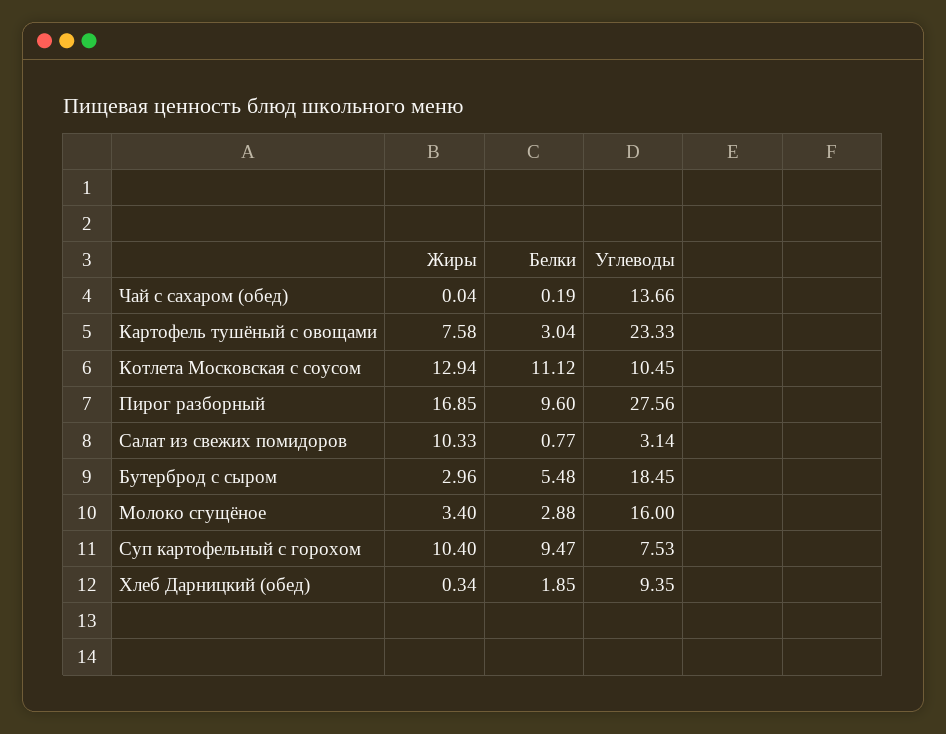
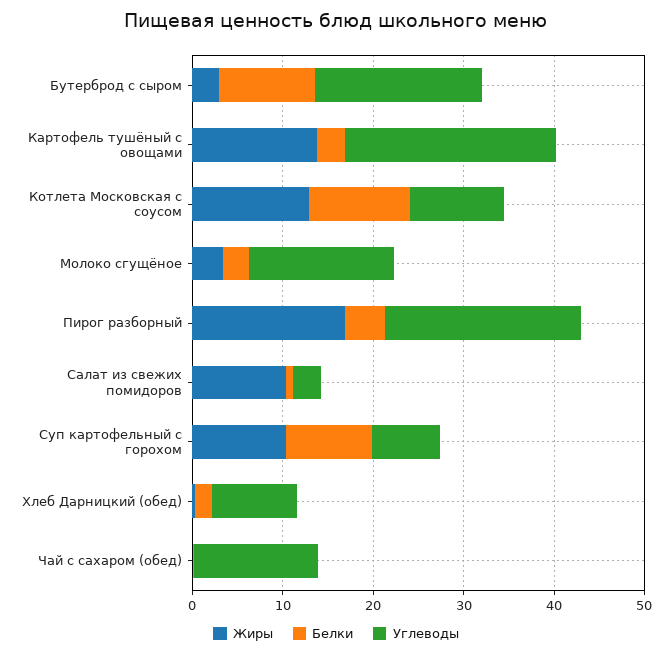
  {
    "Жиры": {
      "Чай с сахаром (обед)": 0.04,
-     "Картофель тушёный с овощами": 7.58,
+     "Картофель тушёный с овощами": 14,
      "Котлета Московская с соусом": 12.94,
      "Пирог разборный": 16.85,
      "Салат из свежих помидоров": 10.33,
      "Бутерброд с сыром": 2.96,
      "Молоко сгущёное": 3.4,
      "Суп картофельный с горохом": 10.4,
      "Хлеб Дарницкий (обед)": 0.34
    },
    "Белки": {
      "Чай с сахаром (обед)": 0.19,
      "Картофель тушёный с овощами": 3.04,
      "Котлета Московская с соусом": 11.12,
-     "Пирог разборный": 9.6,
+     "Пирог разборный": 4,
      "Салат из свежих помидоров": 0.77,
-     "Бутерброд с сыром": 5.48,
+     "Бутерброд с сыром": 10,
      "Молоко сгущёное": 2.88,
      "Суп картофельный с горохом": 9.47,
      "Хлеб Дарницкий (обед)": 1.85
    },
    "Углеводы": {
      "Чай с сахаром (обед)": 13.66,
      "Картофель тушёный с овощами": 23.33,
      "Котлета Московская с соусом": 10.45,
-     "Пирог разборный": 27.56,
+     "Пирог разборный": 22,
      "Салат из свежих помидоров": 3.14,
      "Бутерброд с сыром": 18.45,
      "Молоко сгущёное": 16,
      "Суп картофельный с горохом": 7.53,
      "Хлеб Дарницкий (обед)": 9.35
    }
  }

